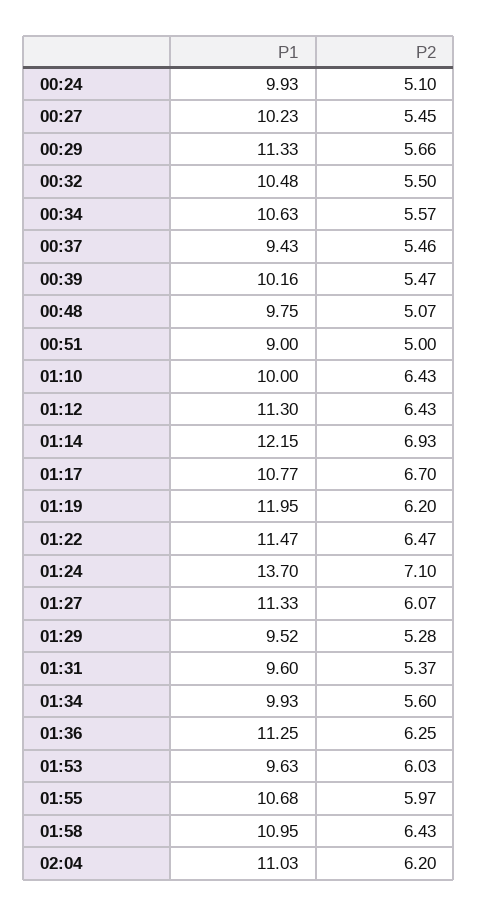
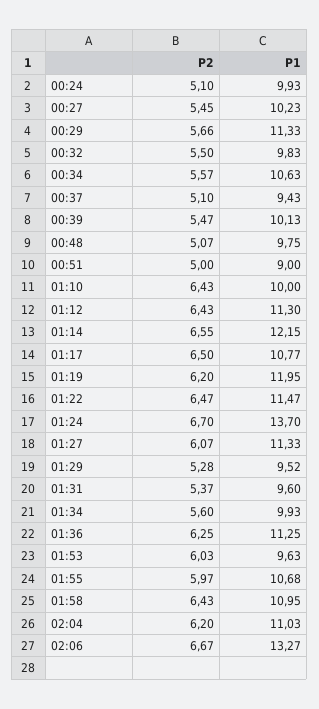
  {
    "P1": {
      "00:24": 9.93,
      "00:27": 10.23,
      "00:29": 11.33,
-     "00:32": 10.48,
+     "00:32": 9.83,
      "00:34": 10.63,
      "00:37": 9.43,
-     "00:39": 10.16,
+     "00:39": 10.13,
      "00:48": 9.75,
      "00:51": 9,
      "01:10": 10,
      "01:12": 11.3,
      "01:14": 12.15,
      "01:17": 10.77,
      "01:19": 11.95,
      "01:22": 11.47,
      "01:24": 13.7,
      "01:27": 11.33,
      "01:29": 9.52,
      "01:31": 9.6,
      "01:34": 9.93,
      "01:36": 11.25,
      "01:53": 9.63,
      "01:55": 10.68,
      "01:58": 10.95,
-     "02:04": 11.03
+     "02:04": 11.03,
+     "02:06": 13.27
    },
    "P2": {
      "00:24": 5.1,
      "00:27": 5.45,
      "00:29": 5.66,
      "00:32": 5.5,
      "00:34": 5.57,
-     "00:37": 5.46,
+     "00:37": 5.1,
      "00:39": 5.47,
      "00:48": 5.07,
      "00:51": 5,
      "01:10": 6.43,
      "01:12": 6.43,
-     "01:14": 6.93,
+     "01:14": 6.55,
-     "01:17": 6.7,
+     "01:17": 6.5,
      "01:19": 6.2,
      "01:22": 6.47,
-     "01:24": 7.1,
+     "01:24": 6.7,
      "01:27": 6.07,
      "01:29": 5.28,
      "01:31": 5.37,
      "01:34": 5.6,
      "01:36": 6.25,
      "01:53": 6.03,
      "01:55": 5.97,
      "01:58": 6.43,
-     "02:04": 6.2
+     "02:04": 6.2,
+     "02:06": 6.67
    }
  }

